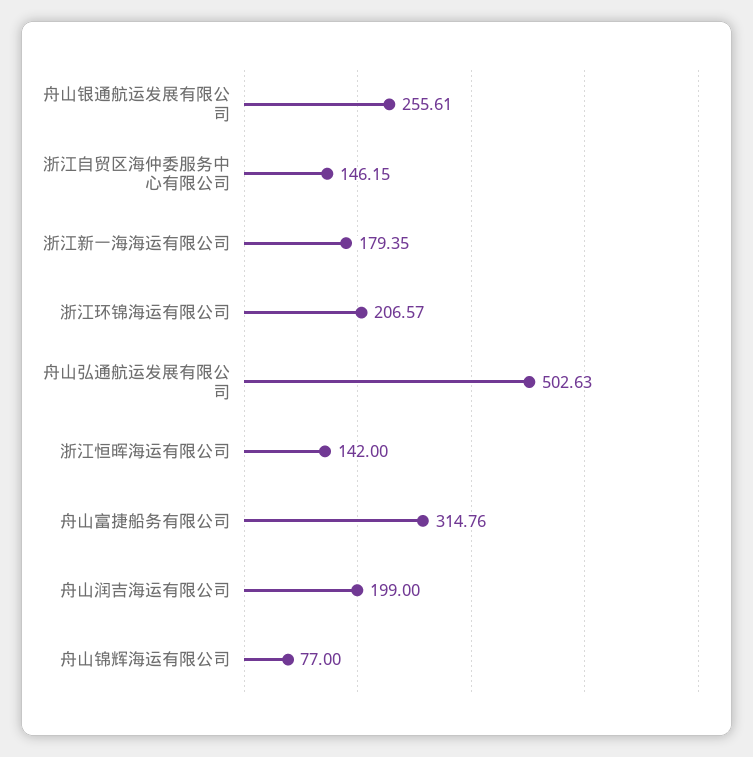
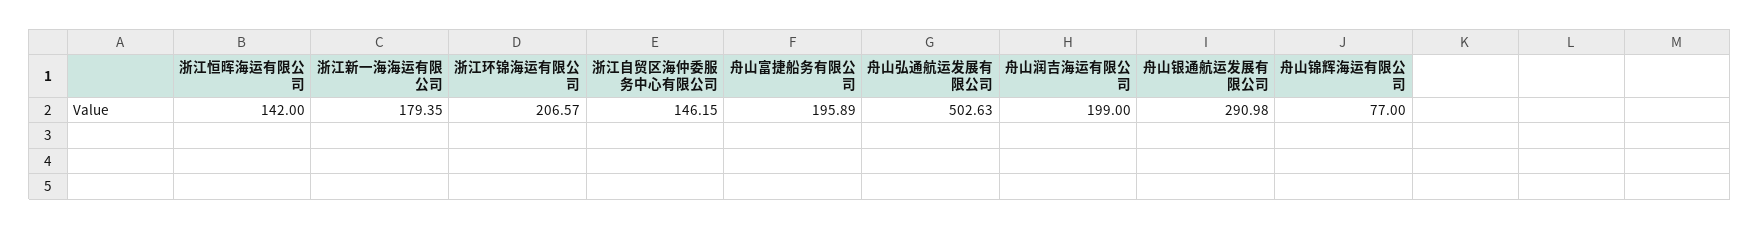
  {
-   "舟山银通航运发展有限公司": 255.61,
+   "舟山银通航运发展有限公司": 290.98,
    "浙江自贸区海仲委服务中心有限公司": 146.15,
    "浙江新一海海运有限公司": 179.35,
    "浙江环锦海运有限公司": 206.57,
    "舟山弘通航运发展有限公司": 502.63,
    "浙江恒晖海运有限公司": 142,
-   "舟山富捷船务有限公司": 314.76,
+   "舟山富捷船务有限公司": 195.89,
    "舟山润吉海运有限公司": 199,
    "舟山锦辉海运有限公司": 77
  }

